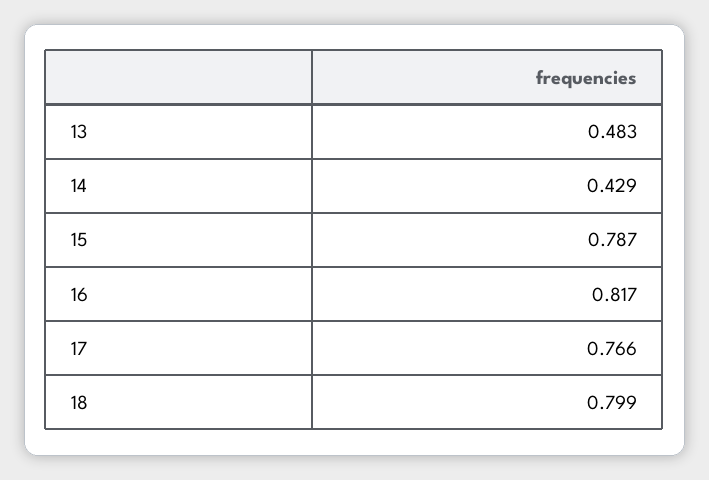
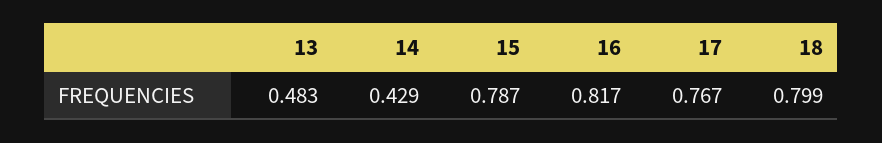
  {
    "13": 0.483,
    "14": 0.429,
    "15": 0.787,
    "16": 0.817,
-   "17": 0.766,
+   "17": 0.767,
    "18": 0.799
  }

